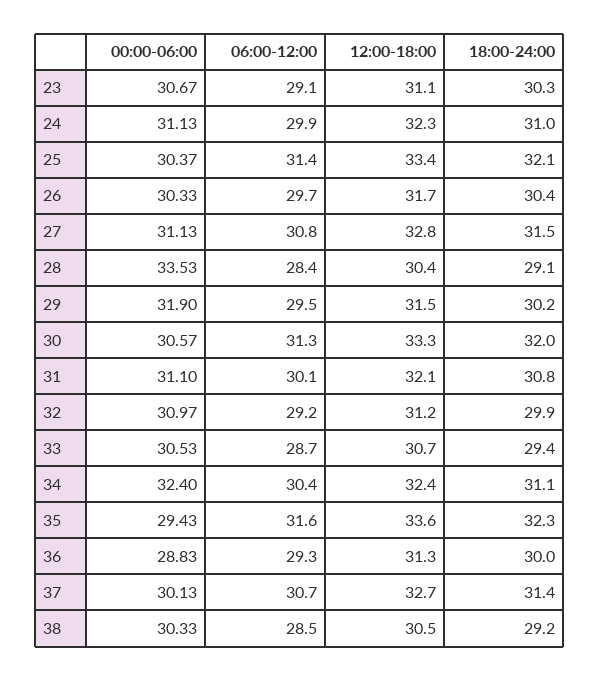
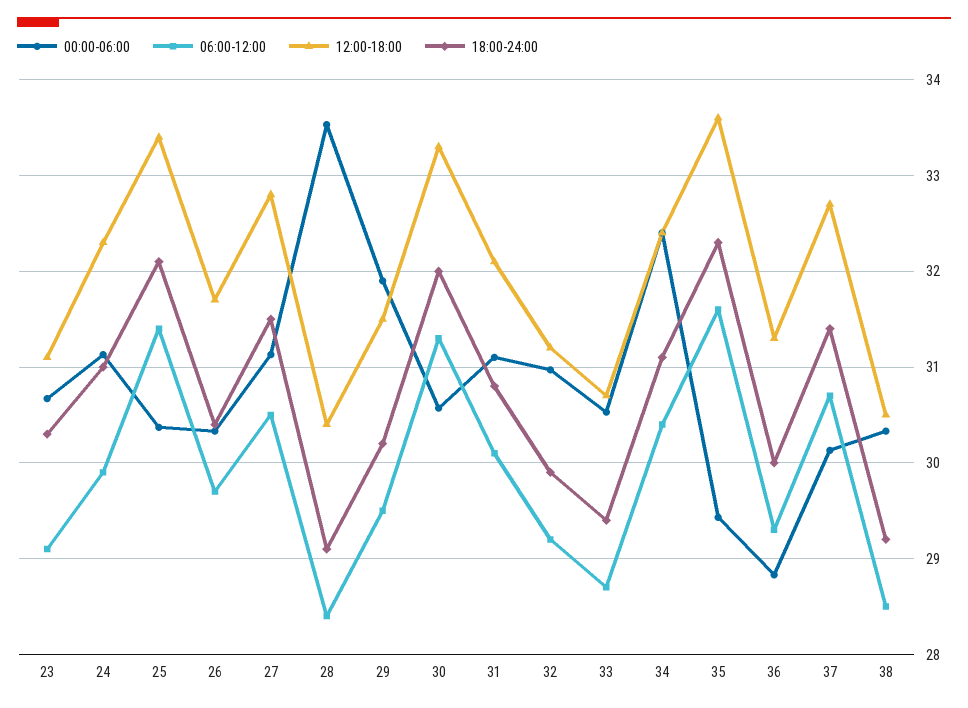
  {
    "00:00-06:00": {
      "23": 30.67,
      "24": 31.13,
      "25": 30.37,
      "26": 30.33,
      "27": 31.13,
      "28": 33.53,
      "29": 31.9,
      "30": 30.57,
      "31": 31.1,
      "32": 30.97,
      "33": 30.53,
      "34": 32.4,
      "35": 29.43,
      "36": 28.83,
      "37": 30.13,
      "38": 30.33
    },
    "06:00-12:00": {
      "23": 29.1,
      "24": 29.9,
      "25": 31.4,
      "26": 29.7,
-     "27": 30.8,
+     "27": 30.5,
      "28": 28.4,
      "29": 29.5,
      "30": 31.3,
      "31": 30.1,
      "32": 29.2,
      "33": 28.7,
      "34": 30.4,
      "35": 31.6,
      "36": 29.3,
      "37": 30.7,
      "38": 28.5
    },
    "12:00-18:00": {
      "23": 31.1,
      "24": 32.3,
      "25": 33.4,
      "26": 31.7,
      "27": 32.8,
      "28": 30.4,
      "29": 31.5,
      "30": 33.3,
      "31": 32.1,
      "32": 31.2,
      "33": 30.7,
      "34": 32.4,
      "35": 33.6,
      "36": 31.3,
      "37": 32.7,
      "38": 30.5
    },
    "18:00-24:00": {
      "23": 30.3,
      "24": 31,
      "25": 32.1,
      "26": 30.4,
      "27": 31.5,
      "28": 29.1,
      "29": 30.2,
      "30": 32,
      "31": 30.8,
      "32": 29.9,
      "33": 29.4,
      "34": 31.1,
      "35": 32.3,
      "36": 30,
      "37": 31.4,
      "38": 29.2
    }
  }

